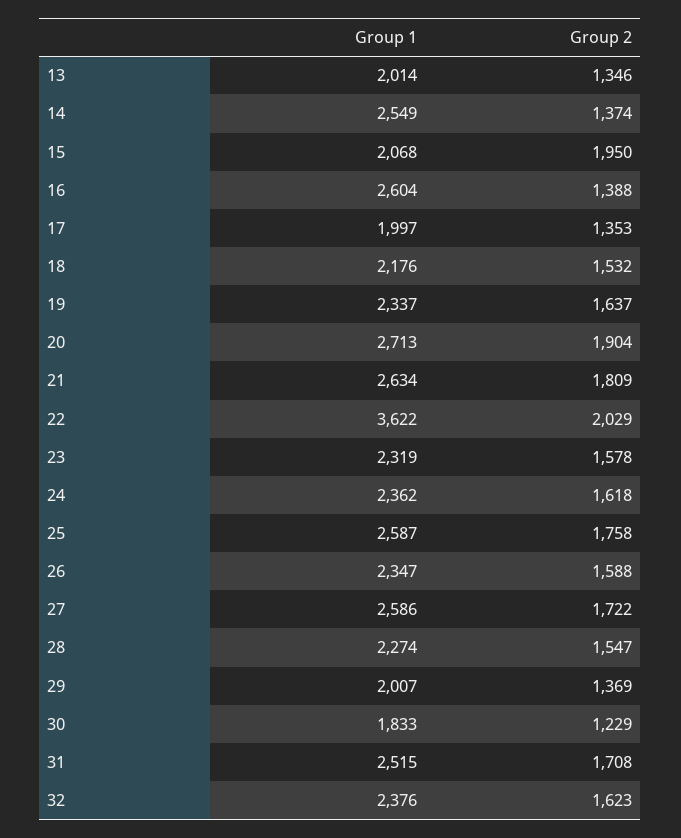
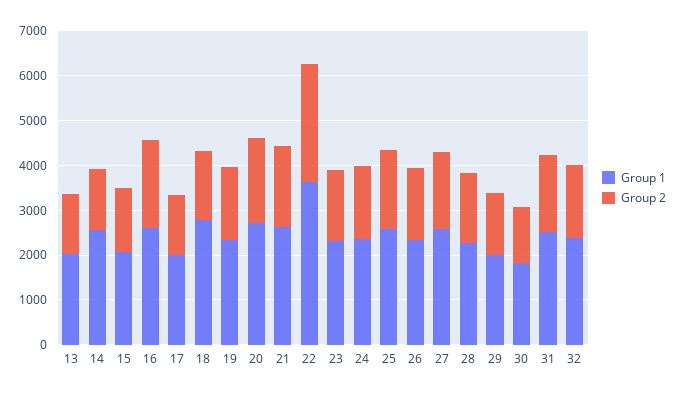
  {
    "Group 1": {
      "13": 2014,
      "14": 2549,
      "15": 2068,
      "16": 2604,
      "17": 1997,
-     "18": 2176,
+     "18": 2800,
      "19": 2337,
      "20": 2713,
      "21": 2634,
      "22": 3622,
      "23": 2319,
      "24": 2362,
      "25": 2587,
      "26": 2347,
      "27": 2586,
      "28": 2274,
      "29": 2007,
      "30": 1833,
      "31": 2515,
      "32": 2376
    },
    "Group 2": {
      "13": 1346,
      "14": 1374,
-     "15": 1950,
+     "15": 1400,
-     "16": 1388,
+     "16": 2000,
      "17": 1353,
      "18": 1532,
      "19": 1637,
      "20": 1904,
      "21": 1809,
-     "22": 2029,
+     "22": 2600,
      "23": 1578,
      "24": 1618,
      "25": 1758,
      "26": 1588,
      "27": 1722,
      "28": 1547,
      "29": 1369,
      "30": 1229,
      "31": 1708,
      "32": 1623
    }
  }

